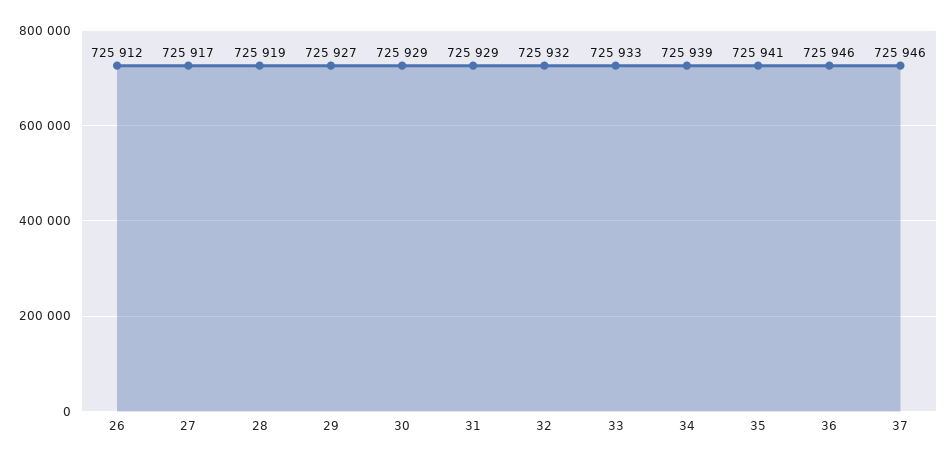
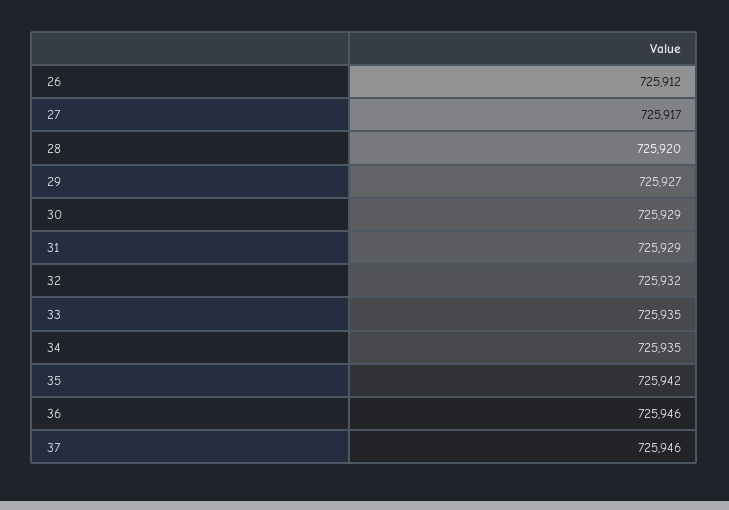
  {
    "26": 725912,
    "27": 725917,
-   "28": 725919,
+   "28": 725920,
    "29": 725927,
    "30": 725929,
    "31": 725929,
    "32": 725932,
-   "33": 725933,
+   "33": 725935,
-   "34": 725939,
+   "34": 725935,
-   "35": 725941,
+   "35": 725942,
    "36": 725946,
    "37": 725946
  }

